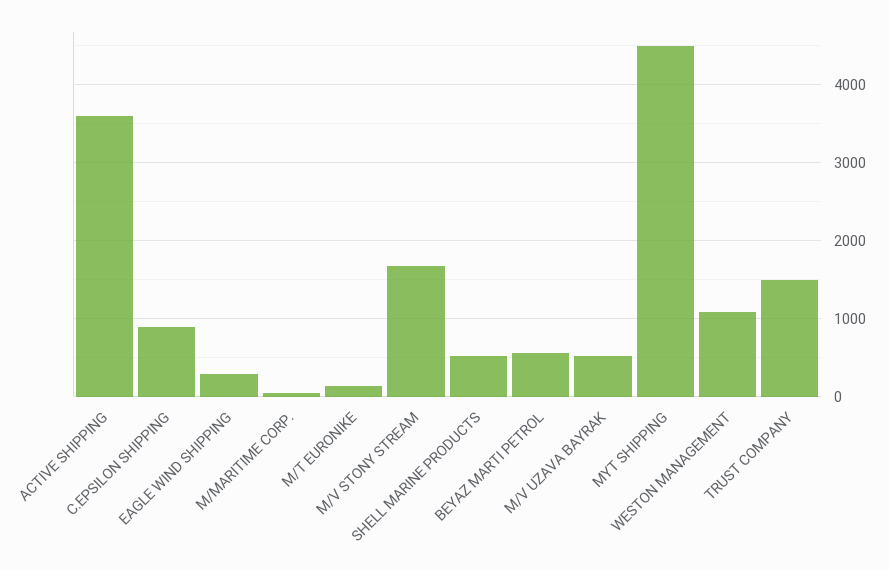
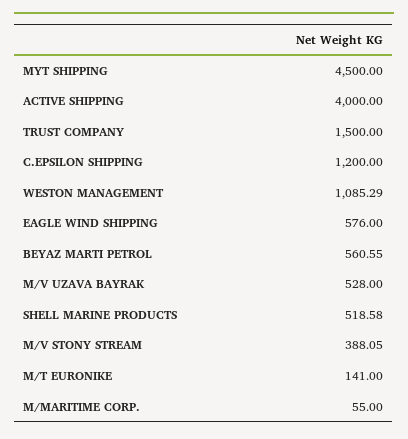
  {
-   "ACTIVE SHIPPING": 3600,
+   "ACTIVE SHIPPING": 4000,
-   "C.EPSILON SHIPPING": 900,
+   "C.EPSILON SHIPPING": 1200,
-   "EAGLE WIND SHIPPING": 300,
+   "EAGLE WIND SHIPPING": 576,
    "M/MARITIME CORP.": 55,
    "M/T EURONIKE": 141,
-   "M/V STONY STREAM": 1700,
+   "M/V STONY STREAM": 388.05,
    "SHELL MARINE PRODUCTS": 518.58,
    "BEYAZ MARTI PETROL": 560.55,
    "M/V UZAVA BAYRAK": 528,
    "MYT SHIPPING": 4500,
    "WESTON MANAGEMENT": 1085.29,
    "TRUST COMPANY": 1500
  }

